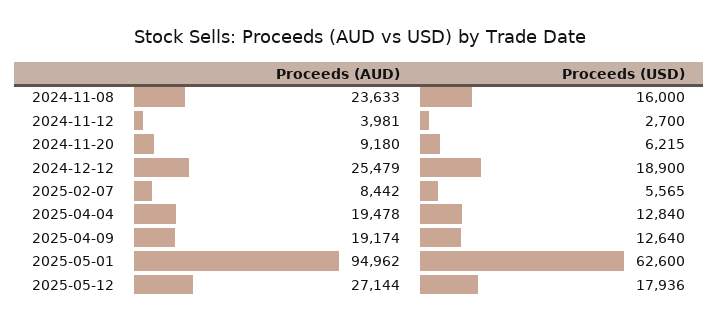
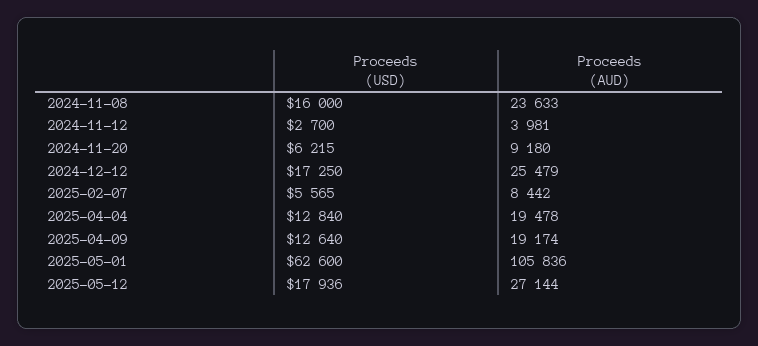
  {
    "Proceeds (AUD)": {
      "2024-11-08": 23633,
      "2024-11-12": 3981,
      "2024-11-20": 9180,
      "2024-12-12": 25479,
      "2025-02-07": 8442,
      "2025-04-04": 19478,
      "2025-04-09": 19174,
-     "2025-05-01": 94962,
+     "2025-05-01": 105836,
      "2025-05-12": 27144
    },
    "Proceeds (USD)": {
      "2024-11-08": 16000,
      "2024-11-12": 2700,
      "2024-11-20": 6215,
-     "2024-12-12": 18900,
+     "2024-12-12": 17250,
      "2025-02-07": 5565,
      "2025-04-04": 12840,
      "2025-04-09": 12640,
      "2025-05-01": 62600,
      "2025-05-12": 17936
    }
  }

